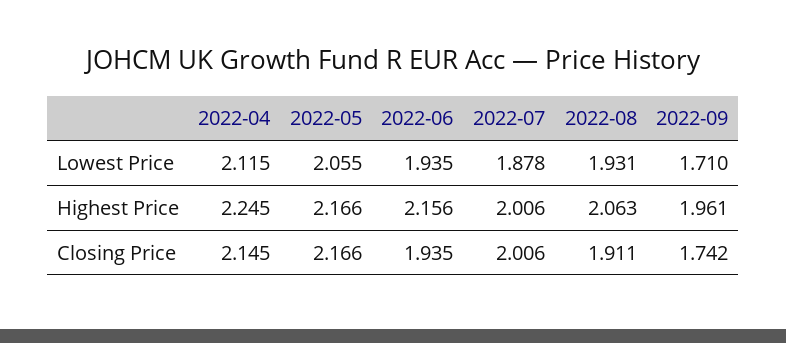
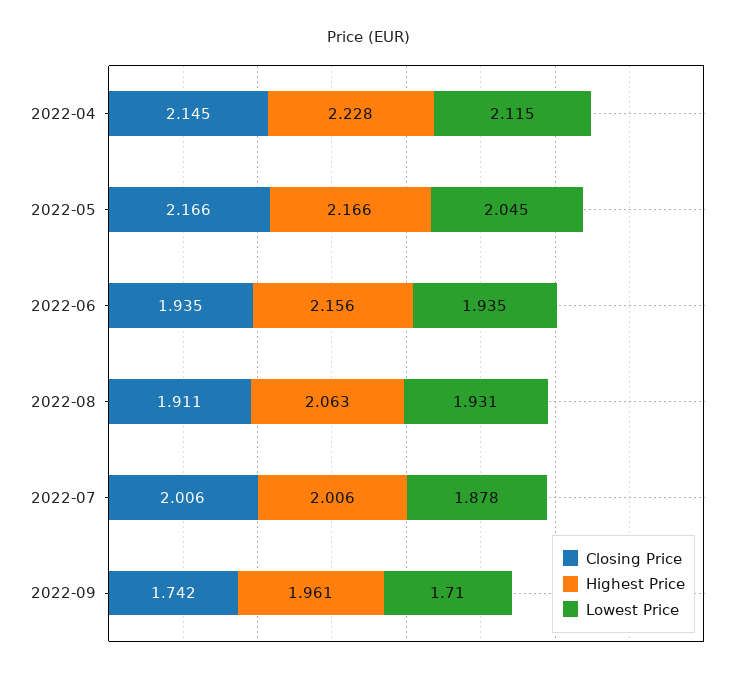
  {
    "Lowest Price": {
      "2022-04": 2.115,
-     "2022-05": 2.055,
+     "2022-05": 2.045,
      "2022-06": 1.935,
      "2022-07": 1.878,
      "2022-08": 1.931,
      "2022-09": 1.71
    },
    "Highest Price": {
-     "2022-04": 2.245,
+     "2022-04": 2.228,
      "2022-05": 2.166,
      "2022-06": 2.156,
      "2022-07": 2.006,
      "2022-08": 2.063,
      "2022-09": 1.961
    },
    "Closing Price": {
      "2022-04": 2.145,
      "2022-05": 2.166,
      "2022-06": 1.935,
      "2022-07": 2.006,
      "2022-08": 1.911,
      "2022-09": 1.742
    }
  }

